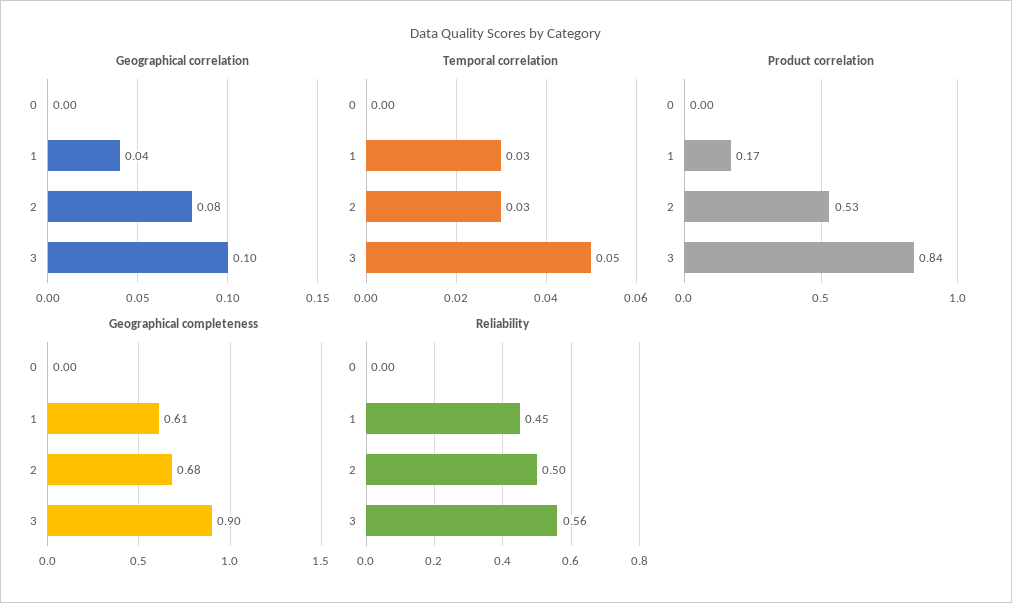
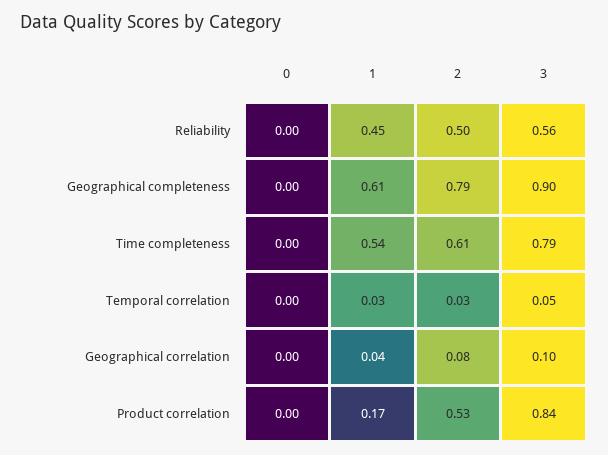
  {
    "Geographical correlation": {
      "0": 0,
      "1": 0.04,
      "2": 0.08,
      "3": 0.1
    },
    "Temporal correlation": {
      "0": 0,
      "1": 0.03,
      "2": 0.03,
      "3": 0.05
    },
    "Product correlation": {
      "0": 0,
      "1": 0.17,
      "2": 0.53,
      "3": 0.84
    },
    "Geographical completeness": {
      "0": 0,
      "1": 0.61,
-     "2": 0.68,
+     "2": 0.79,
      "3": 0.9
    },
    "Reliability": {
      "0": 0,
      "1": 0.45,
      "2": 0.5,
      "3": 0.56
-   }
+   },
+   "Time completeness": {
+     "0": 0,
+     "1": 0.54,
+     "2": 0.61,
+     "3": 0.79
+   }
  }

